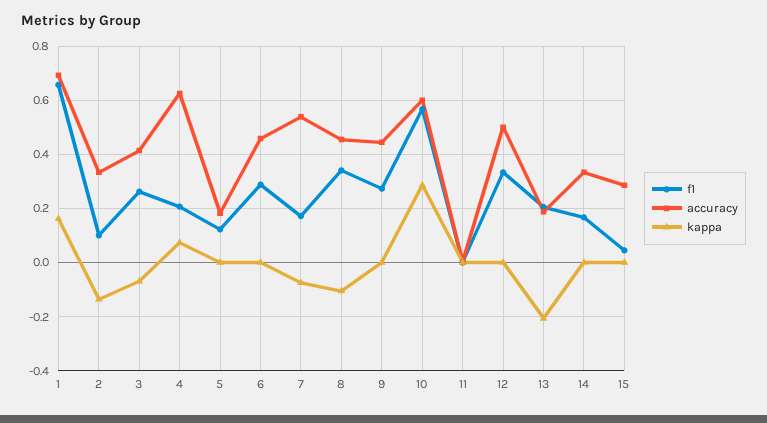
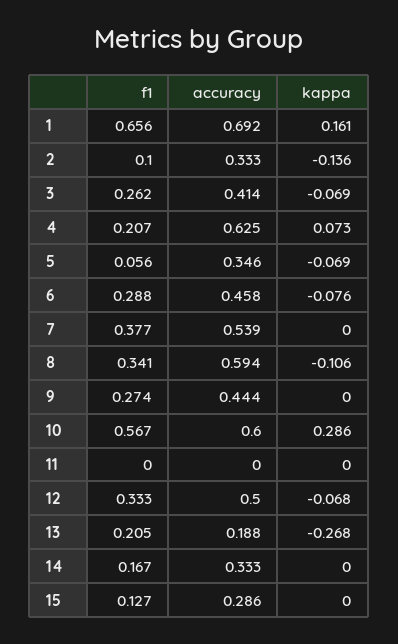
  {
    "f1": {
      "1": 0.656,
      "2": 0.1,
      "3": 0.262,
      "4": 0.207,
-     "5": 0.125,
+     "5": 0.056,
      "6": 0.288,
-     "7": 0.175,
+     "7": 0.377,
      "8": 0.341,
      "9": 0.274,
      "10": 0.567,
      "11": 0,
      "12": 0.333,
      "13": 0.205,
      "14": 0.167,
-     "15": 0.05
+     "15": 0.127
    },
    "accuracy": {
      "1": 0.692,
      "2": 0.333,
      "3": 0.414,
      "4": 0.625,
-     "5": 0.175,
+     "5": 0.346,
      "6": 0.458,
      "7": 0.539,
-     "8": 0.45,
+     "8": 0.594,
      "9": 0.444,
      "10": 0.6,
      "11": 0,
      "12": 0.5,
      "13": 0.188,
      "14": 0.333,
      "15": 0.286
    },
    "kappa": {
      "1": 0.161,
      "2": -0.136,
      "3": -0.069,
      "4": 0.073,
-     "5": 0,
+     "5": -0.069,
-     "6": 0,
+     "6": -0.076,
-     "7": -0.075,
+     "7": 0,
      "8": -0.106,
      "9": 0,
      "10": 0.286,
      "11": 0,
-     "12": 0,
+     "12": -0.068,
-     "13": -0.2,
+     "13": -0.268,
      "14": 0,
      "15": 0
    }
  }

